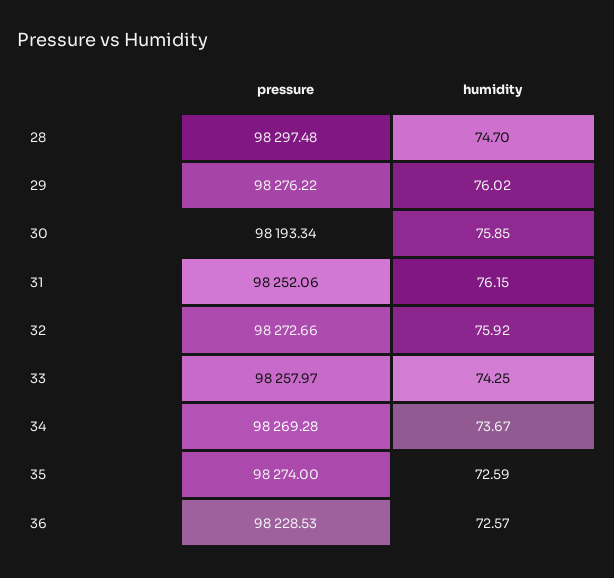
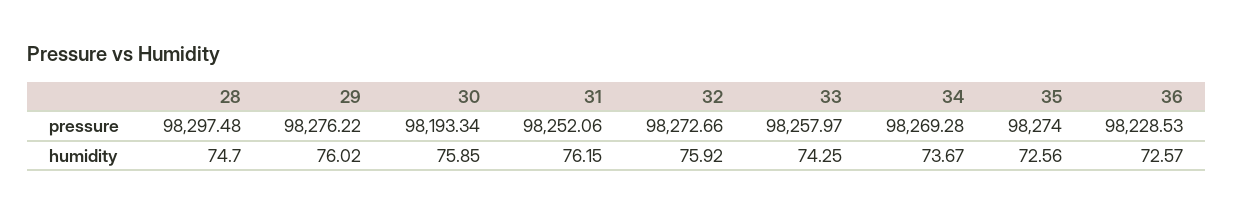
  {
    "pressure": {
      "28": 98297.48,
      "29": 98276.22,
      "30": 98193.34,
      "31": 98252.06,
      "32": 98272.66,
      "33": 98257.97,
      "34": 98269.28,
      "35": 98274,
      "36": 98228.53
    },
    "humidity": {
      "28": 74.7,
      "29": 76.02,
      "30": 75.85,
      "31": 76.15,
      "32": 75.92,
      "33": 74.25,
      "34": 73.67,
-     "35": 72.59,
+     "35": 72.56,
      "36": 72.57
    }
  }

